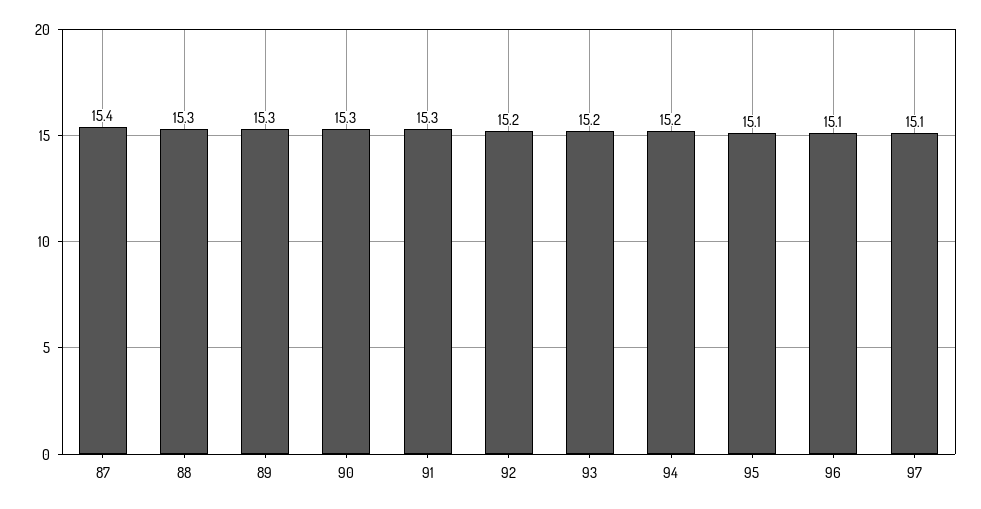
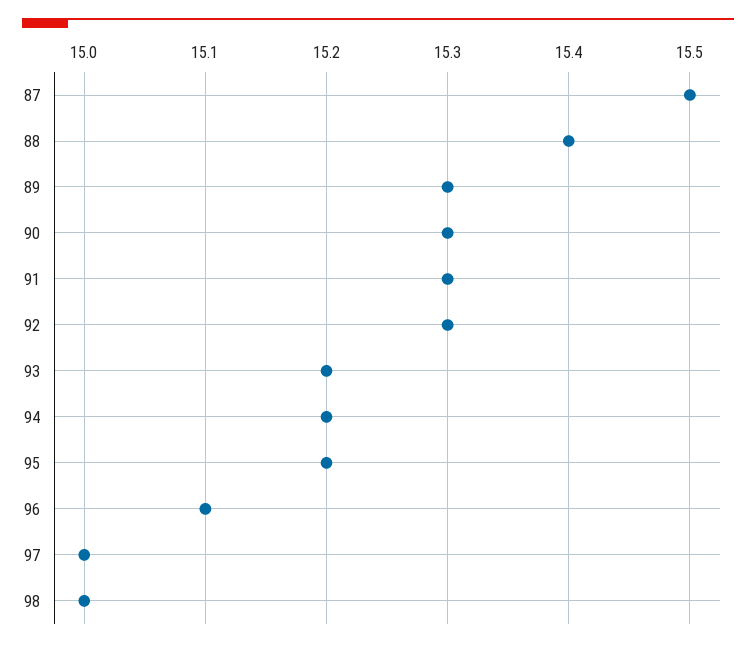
  {
-   "87": 15.4,
+   "87": 15.5,
-   "88": 15.3,
+   "88": 15.4,
    "89": 15.3,
    "90": 15.3,
    "91": 15.3,
-   "92": 15.2,
+   "92": 15.3,
    "93": 15.2,
    "94": 15.2,
-   "95": 15.1,
+   "95": 15.2,
    "96": 15.1,
-   "97": 15.1
+   "97": 15,
+   "98": 15
  }

